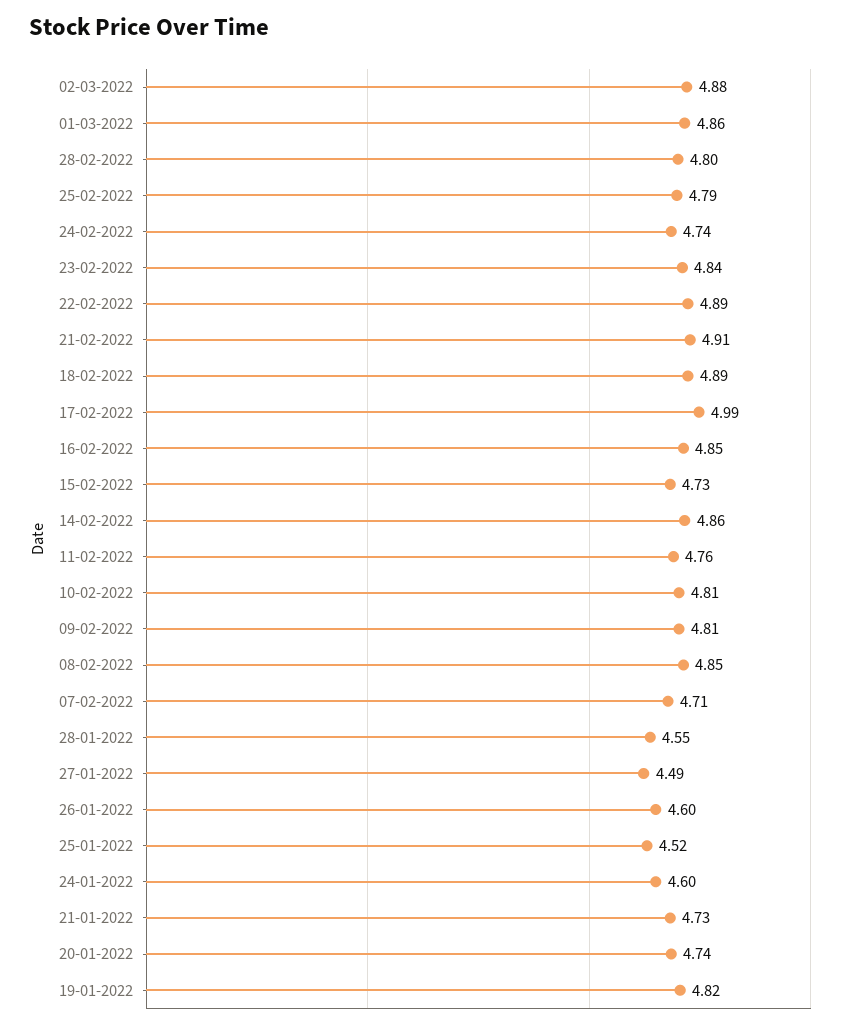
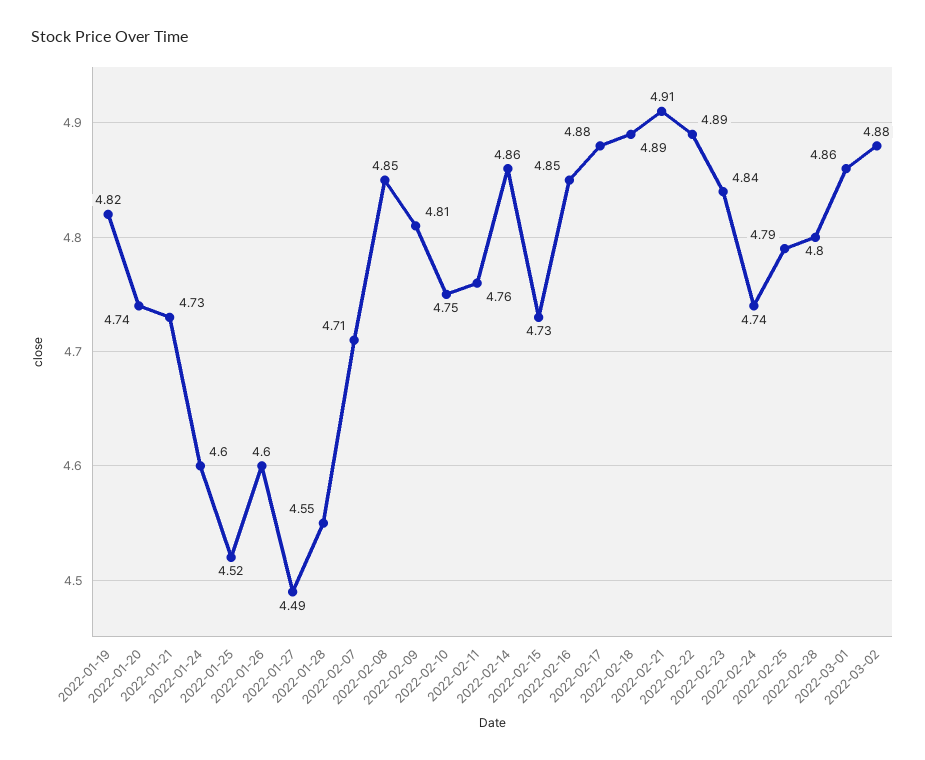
  {
    "02-03-2022": 4.88,
    "01-03-2022": 4.86,
    "28-02-2022": 4.8,
    "25-02-2022": 4.79,
    "24-02-2022": 4.74,
    "23-02-2022": 4.84,
    "22-02-2022": 4.89,
    "21-02-2022": 4.91,
    "18-02-2022": 4.89,
-   "17-02-2022": 4.99,
+   "17-02-2022": 4.88,
    "16-02-2022": 4.85,
    "15-02-2022": 4.73,
    "14-02-2022": 4.86,
    "11-02-2022": 4.76,
-   "10-02-2022": 4.81,
+   "10-02-2022": 4.75,
    "09-02-2022": 4.81,
    "08-02-2022": 4.85,
    "07-02-2022": 4.71,
    "28-01-2022": 4.55,
    "27-01-2022": 4.49,
    "26-01-2022": 4.6,
    "25-01-2022": 4.52,
    "24-01-2022": 4.6,
    "21-01-2022": 4.73,
    "20-01-2022": 4.74,
    "19-01-2022": 4.82
  }

